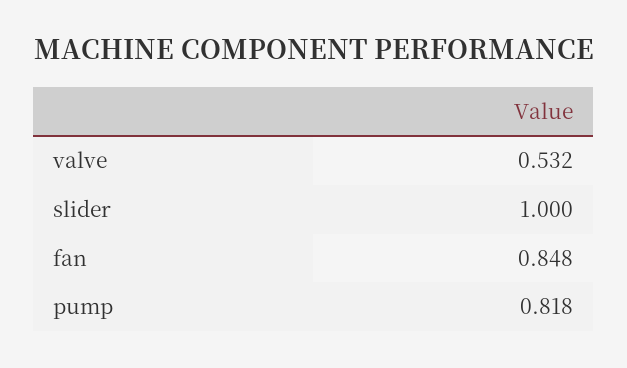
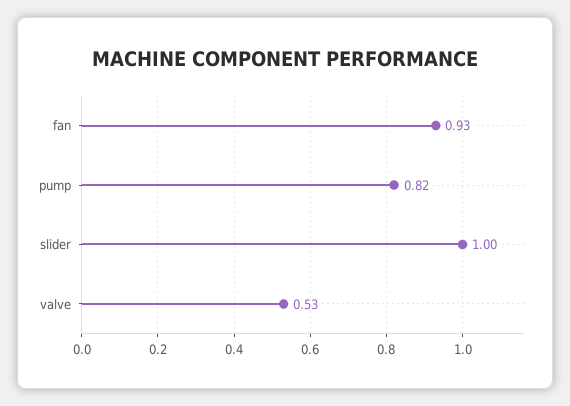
  {
    "valve": 0.532,
    "slider": 1,
-   "fan": 0.848,
+   "fan": 0.93,
    "pump": 0.818
  }

